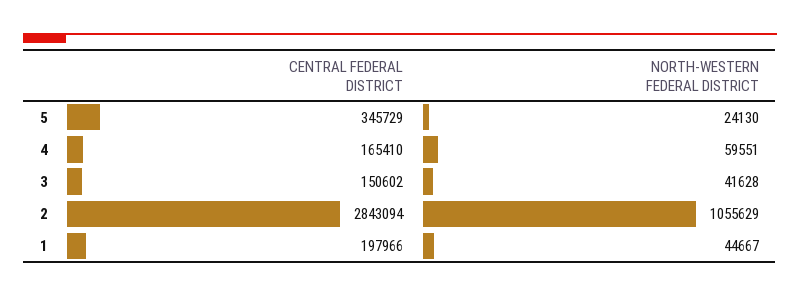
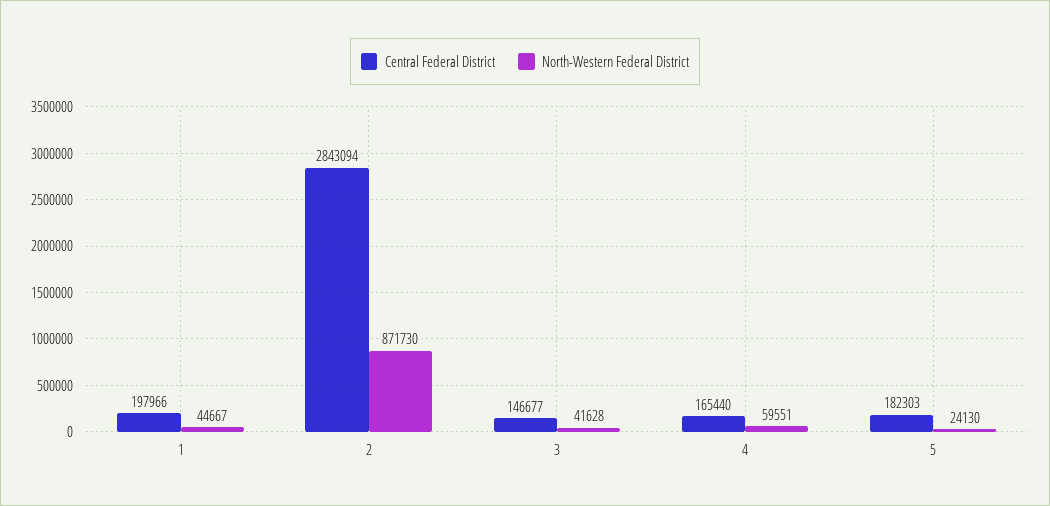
  {
    "CENTRAL FEDERAL DISTRICT": {
-     "5": 345729,
+     "5": 182303,
-     "4": 165410,
+     "4": 165440,
-     "3": 150602,
+     "3": 146677,
      "2": 2843094,
      "1": 197966
    },
    "NORTH-WESTERN FEDERAL DISTRICT": {
      "5": 24130,
      "4": 59551,
      "3": 41628,
-     "2": 1055629,
+     "2": 871730,
      "1": 44667
    }
  }

